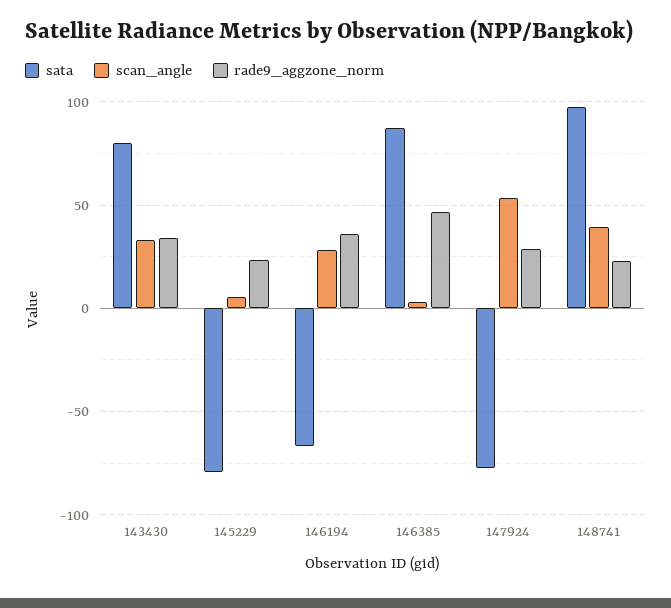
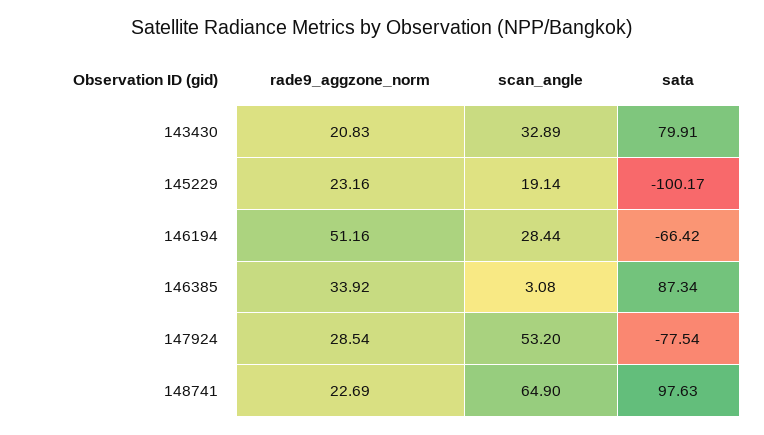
  {
    "sata": {
      "143430": 79.91,
-     "145229": -80,
+     "145229": -100.17,
      "146194": -66.42,
      "146385": 87.34,
      "147924": -77.54,
      "148741": 97.63
    },
    "scan_angle": {
      "143430": 32.89,
-     "145229": 5,
+     "145229": 19.14,
      "146194": 28.44,
      "146385": 3.08,
      "147924": 53.2,
-     "148741": 40
+     "148741": 64.9
    },
    "rade9_aggzone_norm": {
-     "143430": 35,
+     "143430": 20.83,
      "145229": 23.16,
-     "146194": 35,
+     "146194": 51.16,
-     "146385": 45,
+     "146385": 33.92,
      "147924": 28.54,
      "148741": 22.69
    }
  }

